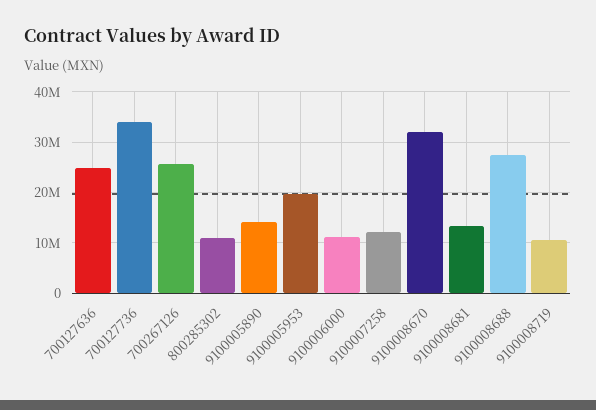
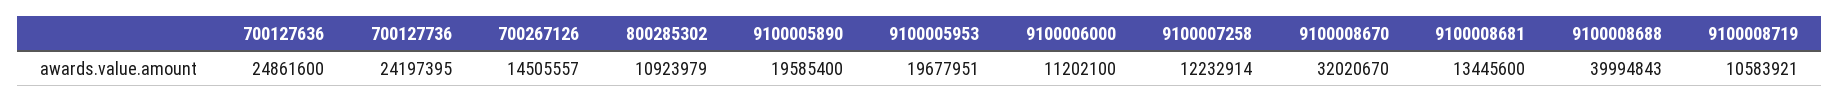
  {
    "700127636": 24861600,
-   "700127736": 34000000,
+   "700127736": 24197395,
-   "700267126": 26000000,
+   "700267126": 14505557,
    "800285302": 10923979,
-   "9100005890": 14000000,
+   "9100005890": 19585400,
    "9100005953": 19677951,
    "9100006000": 11202100,
    "9100007258": 12232914,
    "9100008670": 32020670,
    "9100008681": 13445600,
-   "9100008688": 28000000,
+   "9100008688": 39994843,
    "9100008719": 10583921
  }

